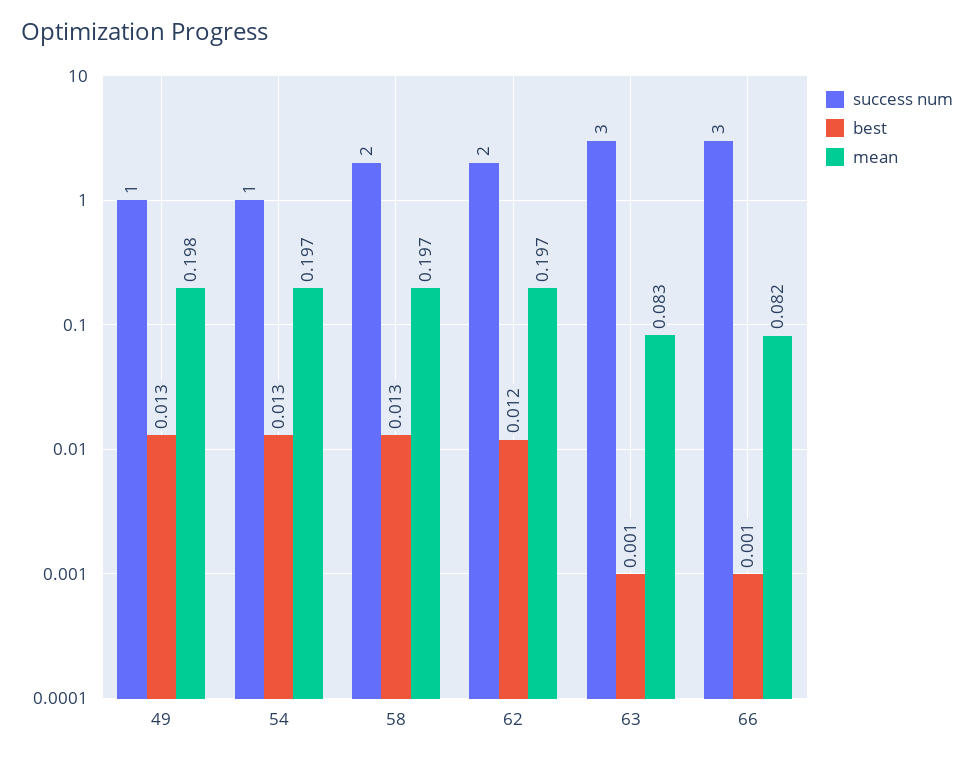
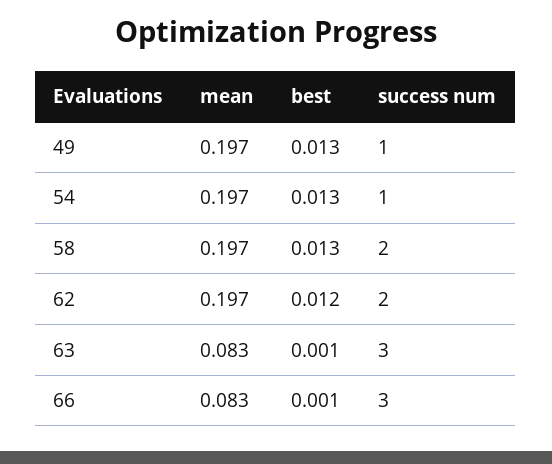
  {
    "success num": {
      "49": 1,
      "54": 1,
      "58": 2,
      "62": 2,
      "63": 3,
      "66": 3
    },
    "best": {
      "49": 0.013,
      "54": 0.013,
      "58": 0.013,
      "62": 0.012,
      "63": 0.001,
      "66": 0.001
    },
    "mean": {
-     "49": 0.198,
+     "49": 0.197,
      "54": 0.197,
      "58": 0.197,
      "62": 0.197,
      "63": 0.083,
-     "66": 0.082
+     "66": 0.083
    }
  }

